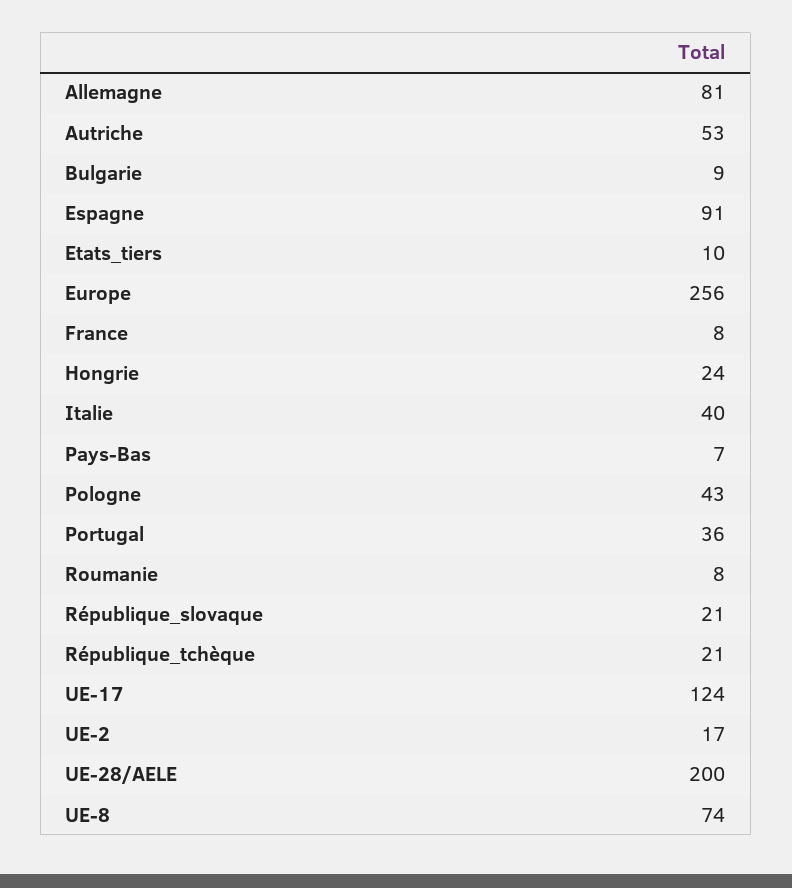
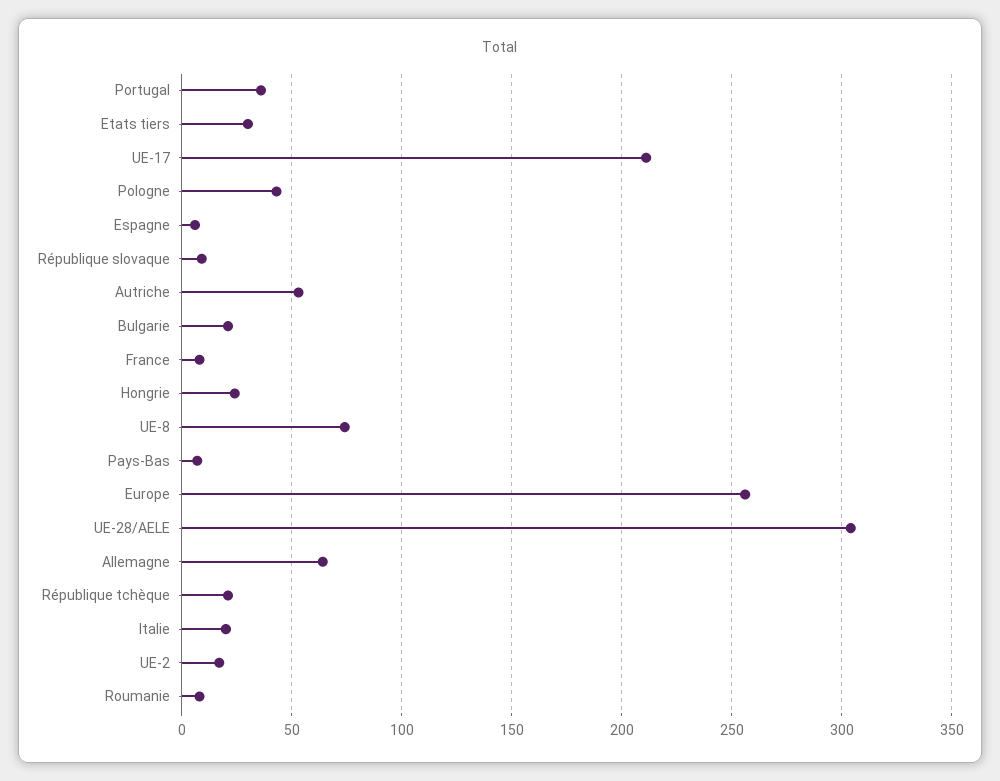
  {
-   "Allemagne": 81,
+   "Allemagne": 65,
    "Autriche": 53,
-   "Bulgarie": 9,
+   "Bulgarie": 20,
-   "Espagne": 91,
+   "Espagne": 5,
-   "Etats_tiers": 10,
+   "Etats_tiers": 30,
    "Europe": 256,
    "France": 8,
    "Hongrie": 24,
-   "Italie": 40,
+   "Italie": 20,
    "Pays-Bas": 7,
    "Pologne": 43,
    "Portugal": 36,
    "Roumanie": 8,
-   "République_slovaque": 21,
+   "République_slovaque": 10,
    "République_tchèque": 21,
-   "UE-17": 124,
+   "UE-17": 210,
    "UE-2": 17,
-   "UE-28/AELE": 200,
+   "UE-28/AELE": 305,
    "UE-8": 74
  }

